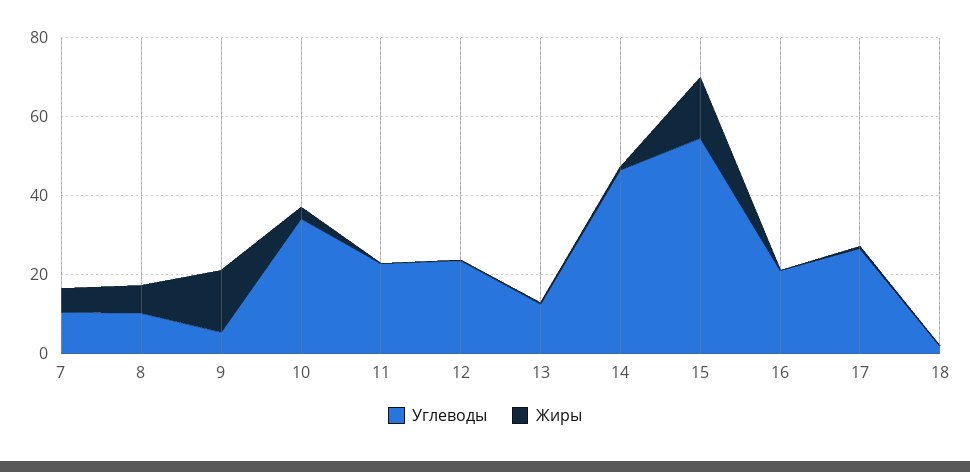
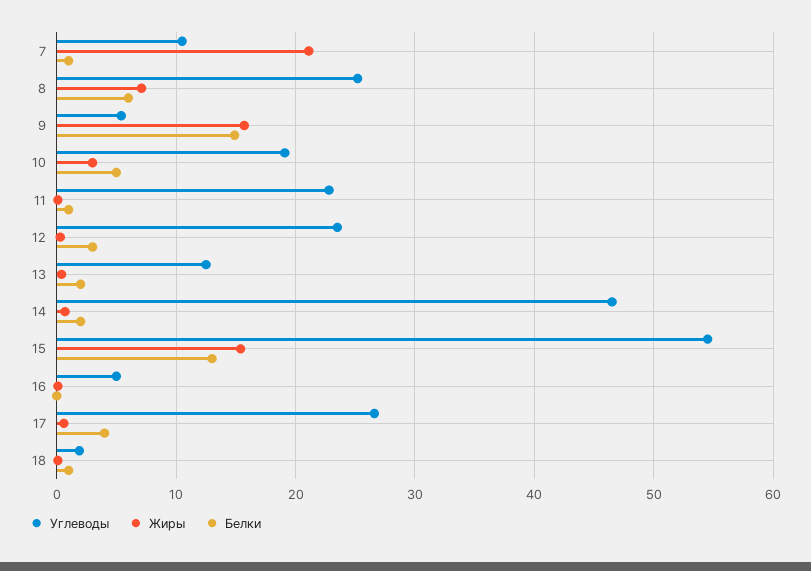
  {
    "Углеводы": {
      "7": 11,
-     "8": 10,
+     "8": 25,
      "9": 5,
-     "10": 35,
+     "10": 19,
      "11": 23,
      "12": 24,
      "13": 13,
      "14": 47,
      "15": 55,
-     "16": 20,
+     "16": 5,
      "17": 27,
      "18": 2
    },
    "Жиры": {
-     "7": 5,
+     "7": 21,
      "8": 7,
      "9": 16,
      "10": 3,
      "11": 0,
      "12": 0,
      "13": 0,
      "14": 1,
      "15": 15,
      "16": 0,
      "17": 1,
      "18": 0
-   }
+   },
+   "Белки": {
+     "7": 1,
+     "8": 6,
+     "9": 15,
+     "10": 5,
+     "11": 1,
+     "12": 3,
+     "13": 2,
+     "14": 2,
+     "15": 13,
+     "16": 0,
+     "17": 4,
+     "18": 1
+   }
  }

